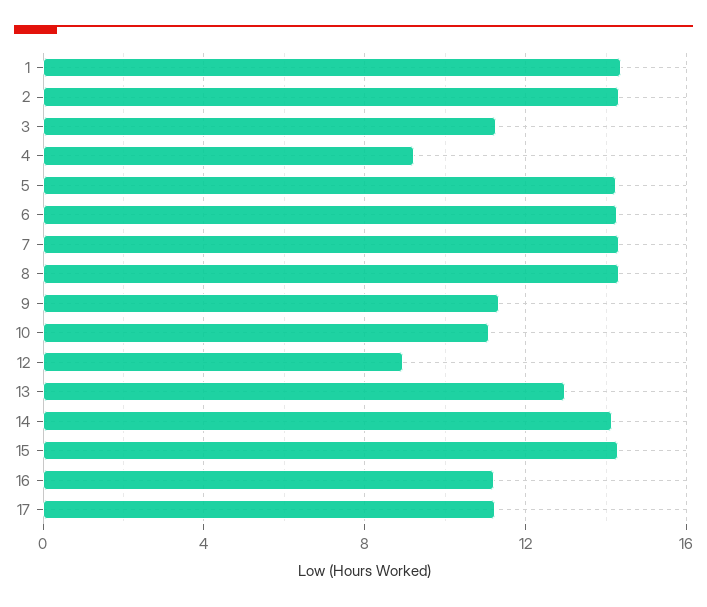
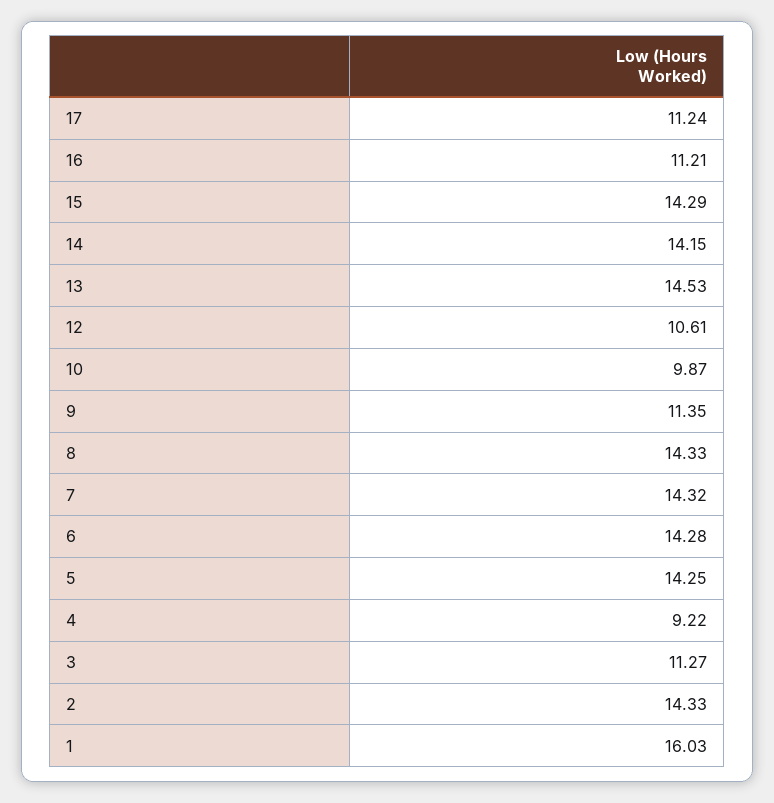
  {
-   "1": 14.5,
+   "1": 16.03,
    "2": 14.33,
    "3": 11.27,
    "4": 9.22,
    "5": 14.25,
    "6": 14.28,
    "7": 14.32,
    "8": 14.33,
    "9": 11.35,
-   "10": 11,
+   "10": 9.87,
-   "12": 9,
+   "12": 10.61,
-   "13": 13,
+   "13": 14.53,
    "14": 14.15,
    "15": 14.29,
    "16": 11.21,
    "17": 11.24
  }

